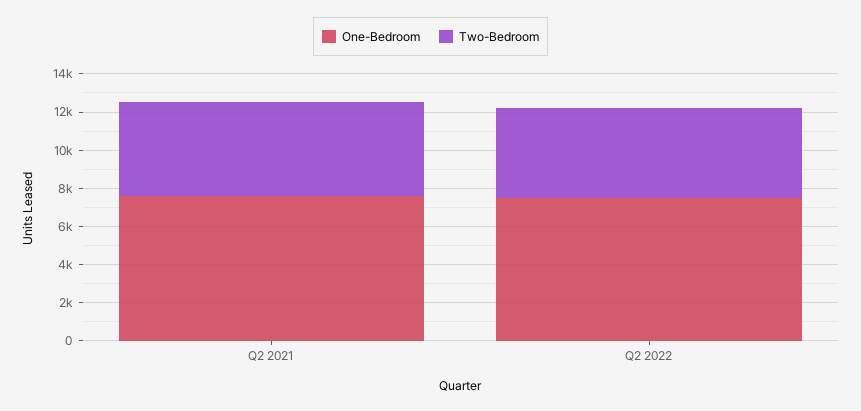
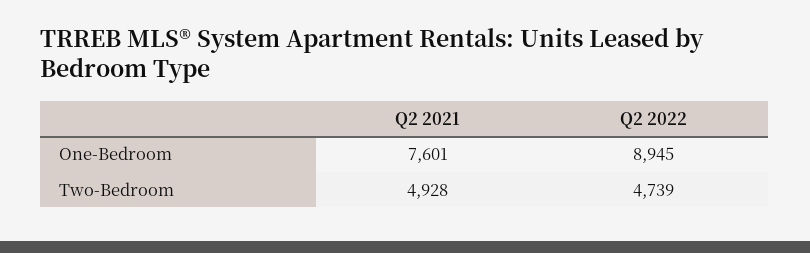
  {
    "One-Bedroom": {
      "Q2 2021": 7601,
-     "Q2 2022": 7500
+     "Q2 2022": 8945
    },
    "Two-Bedroom": {
      "Q2 2021": 4928,
      "Q2 2022": 4739
    }
  }

